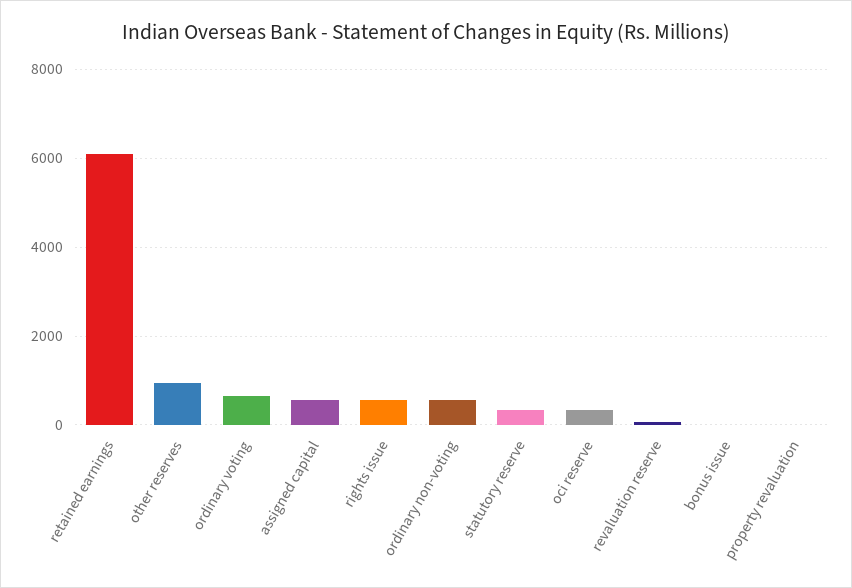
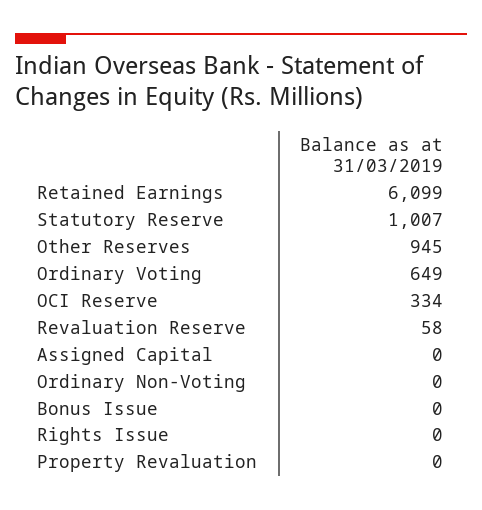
  {
    "retained earnings": 6099,
    "other reserves": 945,
    "ordinary voting": 649,
-   "assigned capital": 600,
+   "assigned capital": 0,
-   "rights issue": 600,
+   "rights issue": 0,
-   "ordinary non-voting": 600,
+   "ordinary non-voting": 0,
-   "statutory reserve": 400,
+   "statutory reserve": 1007,
    "oci reserve": 334,
    "revaluation reserve": 58,
    "bonus issue": 0,
    "property revaluation": 0
  }

